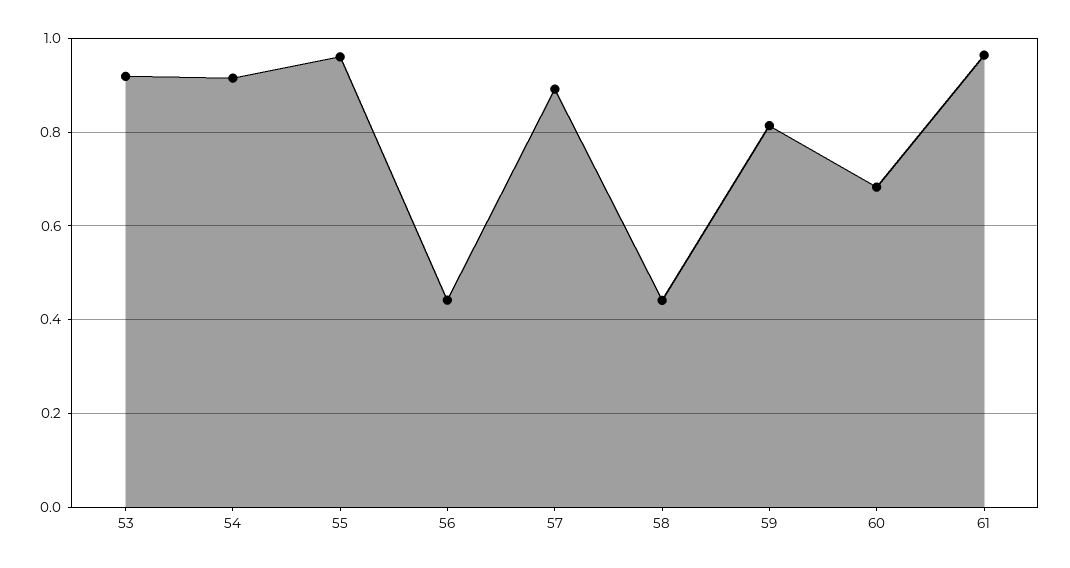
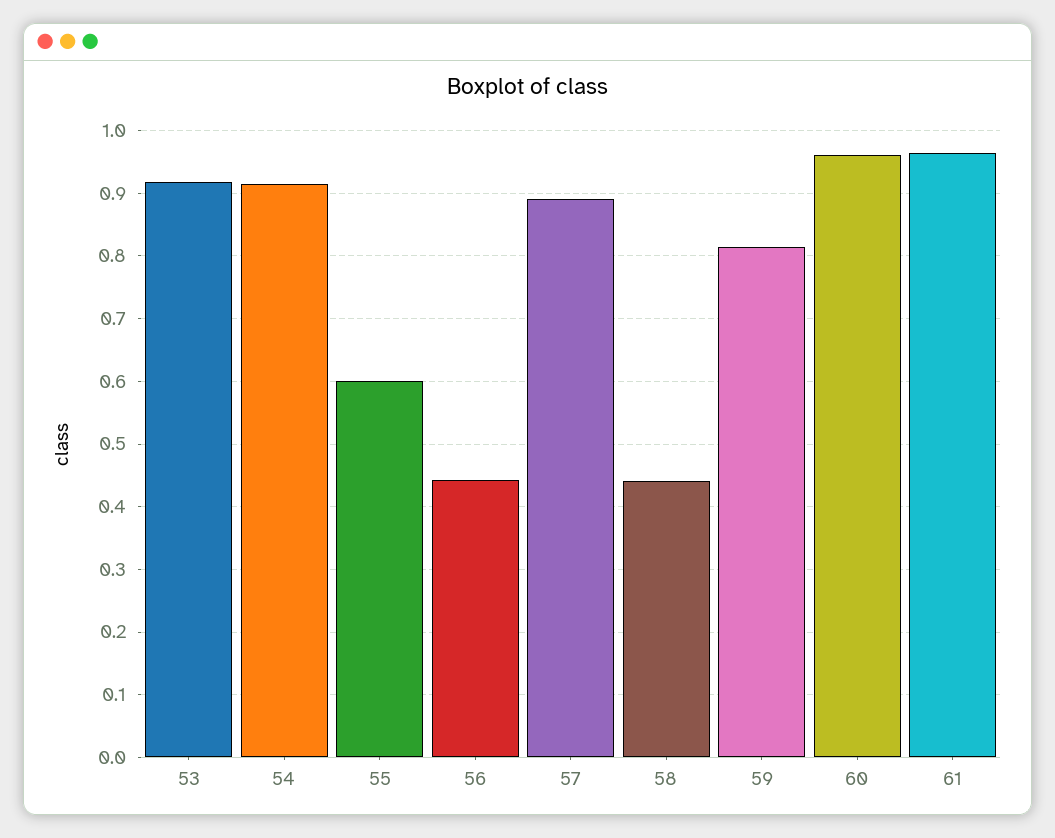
  {
    "53": 0.92,
    "54": 0.91,
-   "55": 0.96,
+   "55": 0.6,
    "56": 0.44,
    "57": 0.89,
    "58": 0.44,
    "59": 0.81,
-   "60": 0.68,
+   "60": 0.96,
    "61": 0.96
  }

